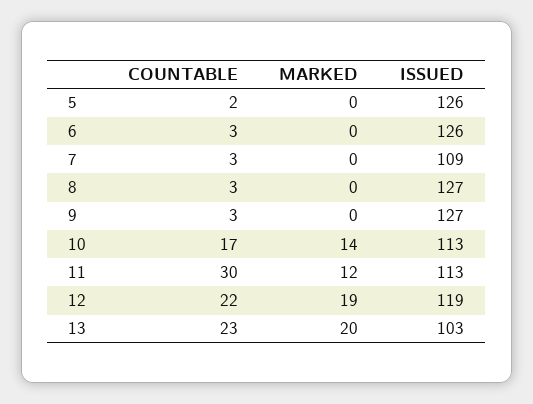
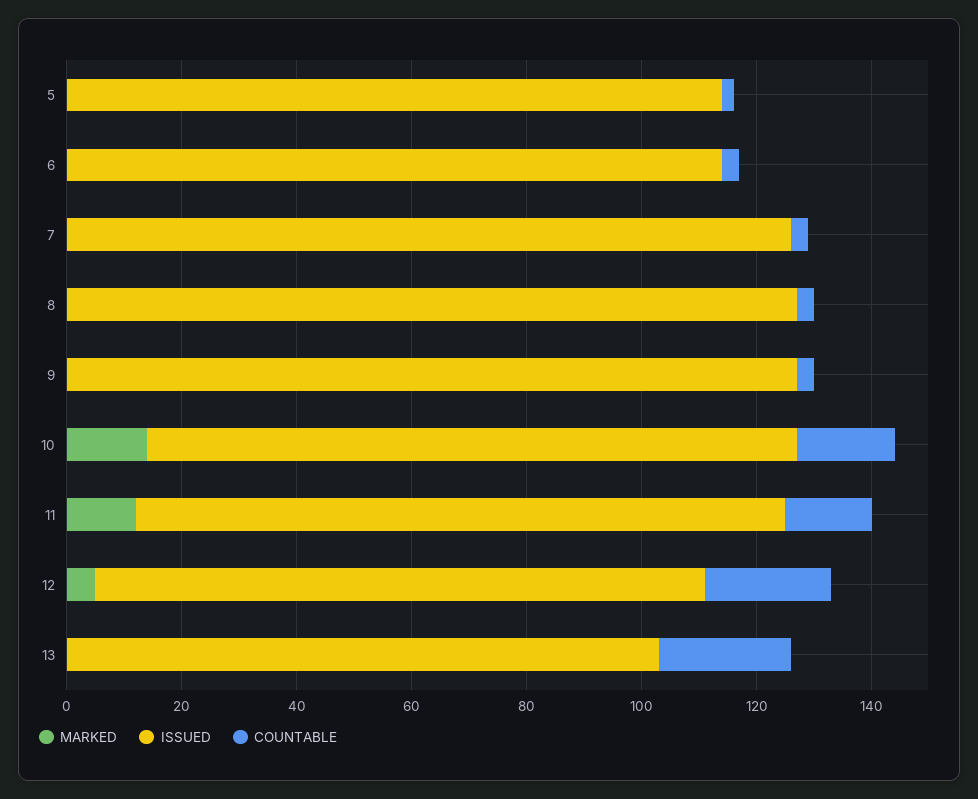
  {
    "COUNTABLE": {
      "5": 2,
      "6": 3,
      "7": 3,
      "8": 3,
      "9": 3,
      "10": 17,
-     "11": 30,
+     "11": 15,
      "12": 22,
      "13": 23
    },
    "MARKED": {
      "5": 0,
      "6": 0,
      "7": 0,
      "8": 0,
      "9": 0,
      "10": 14,
      "11": 12,
-     "12": 19,
+     "12": 5,
-     "13": 20
+     "13": 0
    },
    "ISSUED": {
-     "5": 126,
+     "5": 115,
-     "6": 126,
+     "6": 115,
-     "7": 109,
+     "7": 125,
      "8": 127,
      "9": 127,
      "10": 113,
      "11": 113,
-     "12": 119,
+     "12": 105,
      "13": 103
    }
  }

